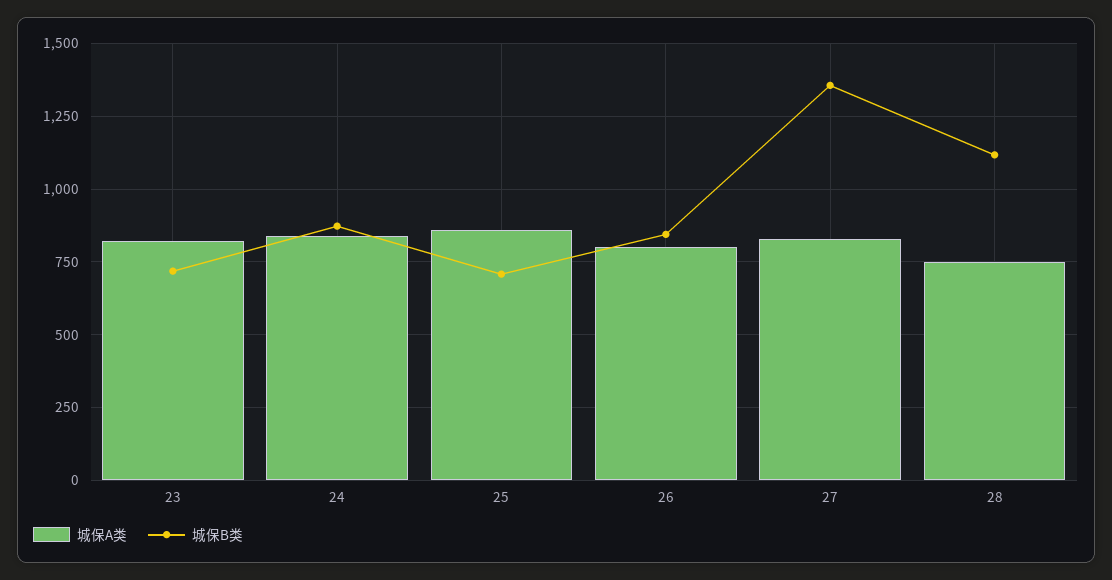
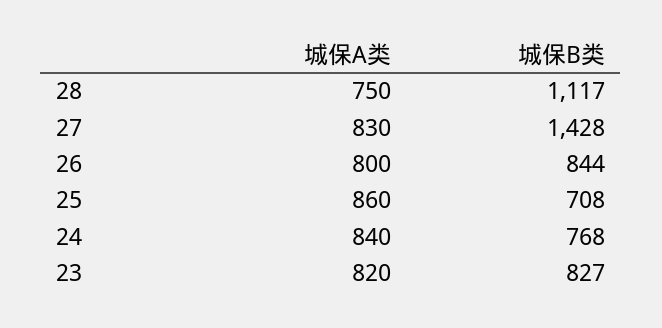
  {
    "城保A类": {
      "23": 820,
      "24": 840,
      "25": 860,
      "26": 800,
      "27": 830,
      "28": 750
    },
    "城保B类": {
-     "23": 725,
+     "23": 827,
-     "24": 875,
+     "24": 768,
      "25": 708,
      "26": 844,
-     "27": 1350,
+     "27": 1428,
      "28": 1117
    }
  }

